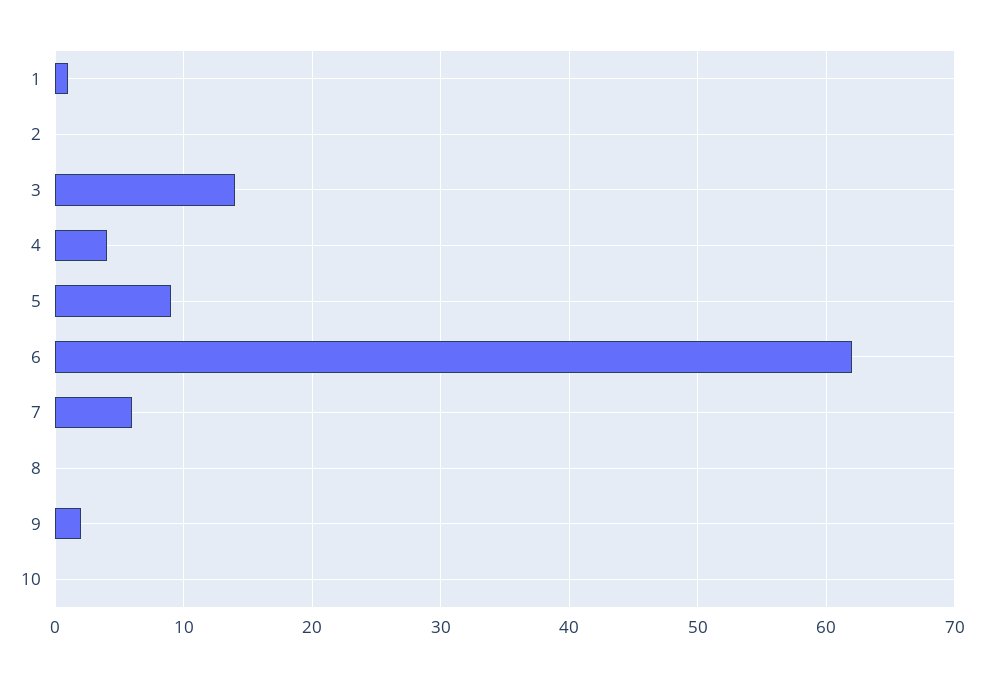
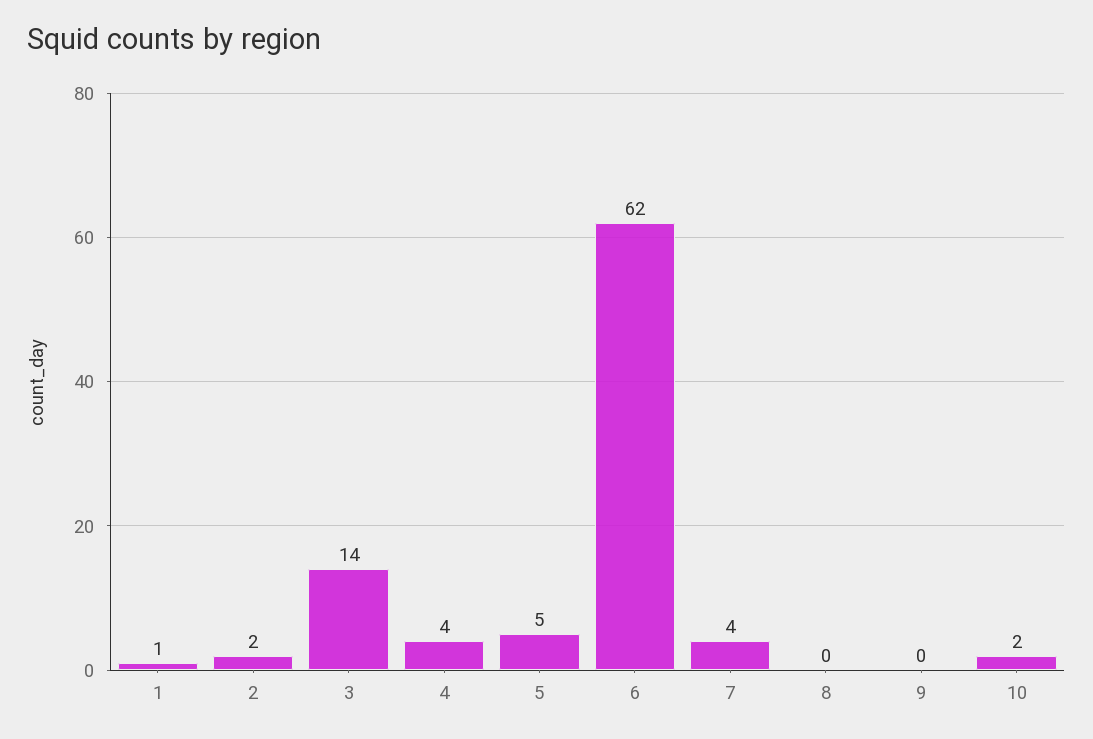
  {
    "1": 1,
-   "2": 0,
+   "2": 2,
    "3": 14,
    "4": 4,
-   "5": 9,
+   "5": 5,
    "6": 62,
-   "7": 6,
+   "7": 4,
    "8": 0,
-   "9": 2,
+   "9": 0,
-   "10": 0
+   "10": 2
  }

